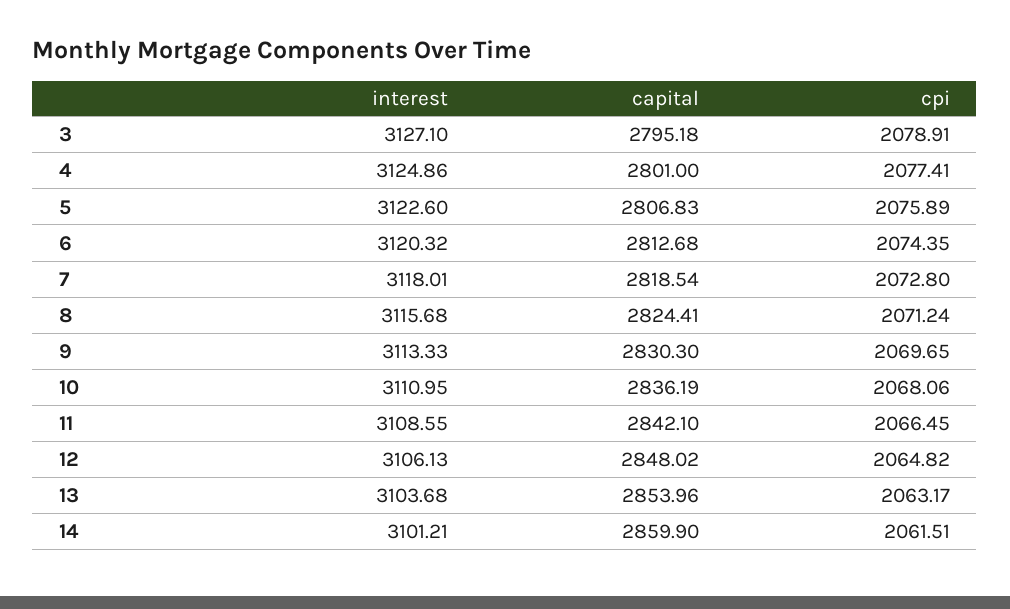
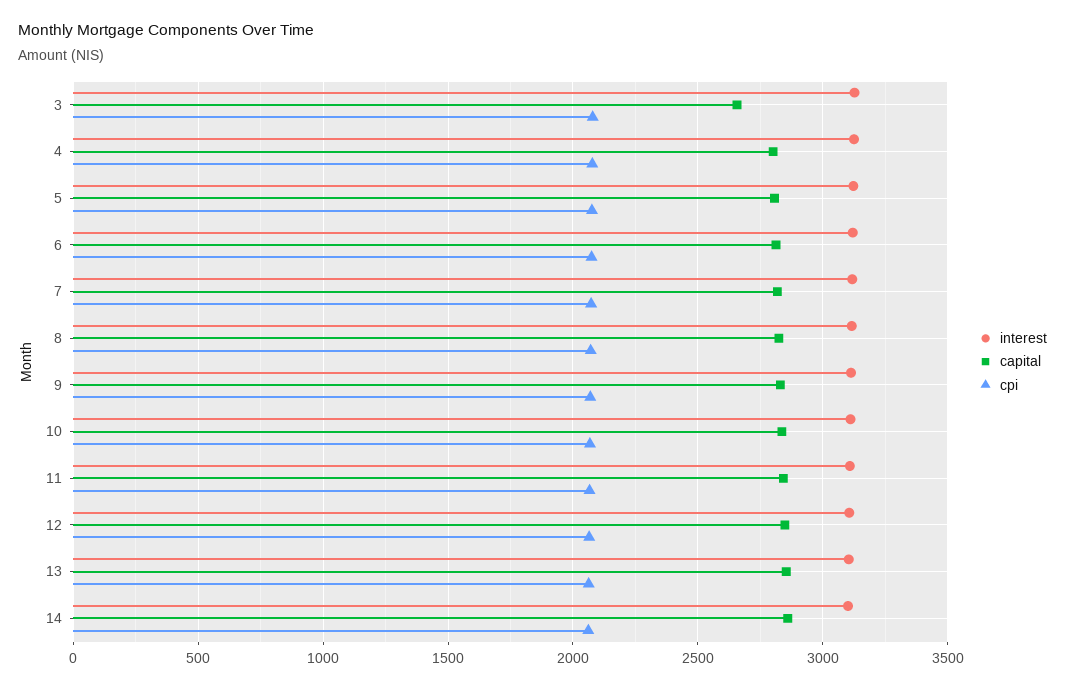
  {
    "interest": {
      "3": 3127.1,
      "4": 3124.86,
      "5": 3122.6,
      "6": 3120.32,
      "7": 3118.01,
      "8": 3115.68,
      "9": 3113.33,
      "10": 3110.95,
      "11": 3108.55,
      "12": 3106.13,
      "13": 3103.68,
      "14": 3101.21
    },
    "capital": {
-     "3": 2795.18,
+     "3": 2650,
      "4": 2801,
      "5": 2806.83,
      "6": 2812.68,
      "7": 2818.54,
      "8": 2824.41,
      "9": 2830.3,
      "10": 2836.19,
      "11": 2842.1,
      "12": 2848.02,
      "13": 2853.96,
      "14": 2859.9
    },
    "cpi": {
      "3": 2078.91,
      "4": 2077.41,
      "5": 2075.89,
      "6": 2074.35,
      "7": 2072.8,
      "8": 2071.24,
      "9": 2069.65,
      "10": 2068.06,
      "11": 2066.45,
      "12": 2064.82,
      "13": 2063.17,
      "14": 2061.51
    }
  }

